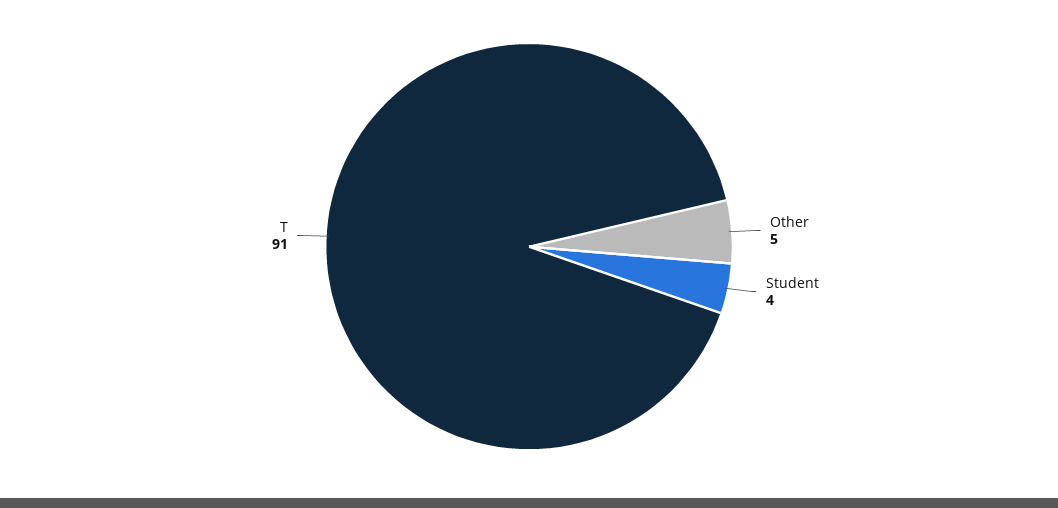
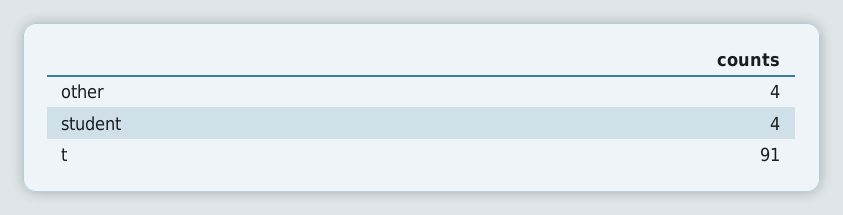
  {
-   "Other": 5,
+   "Other": 4,
    "Student": 4,
    "T": 91
  }

